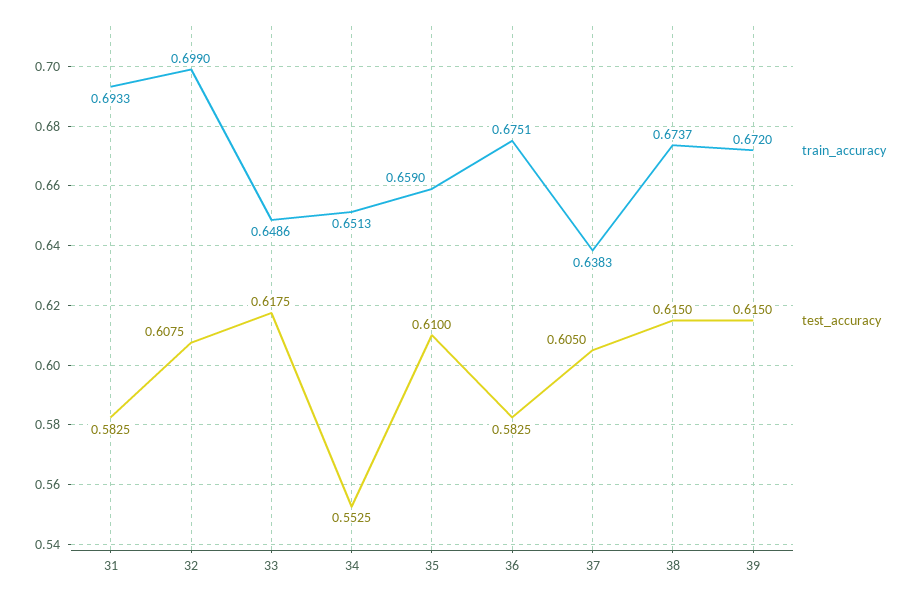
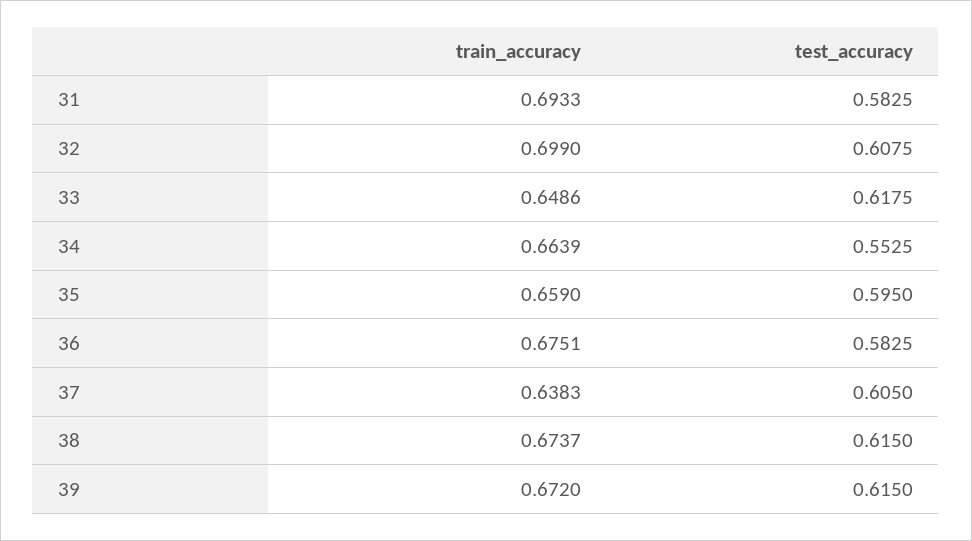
  {
    "train_accuracy": {
      "31": 0.6933,
      "32": 0.699,
      "33": 0.6486,
-     "34": 0.6513,
+     "34": 0.6639,
      "35": 0.659,
      "36": 0.6751,
      "37": 0.6383,
      "38": 0.6737,
      "39": 0.672
    },
    "test_accuracy": {
      "31": 0.5825,
      "32": 0.6075,
      "33": 0.6175,
      "34": 0.5525,
-     "35": 0.61,
+     "35": 0.595,
      "36": 0.5825,
      "37": 0.605,
      "38": 0.615,
      "39": 0.615
    }
  }

